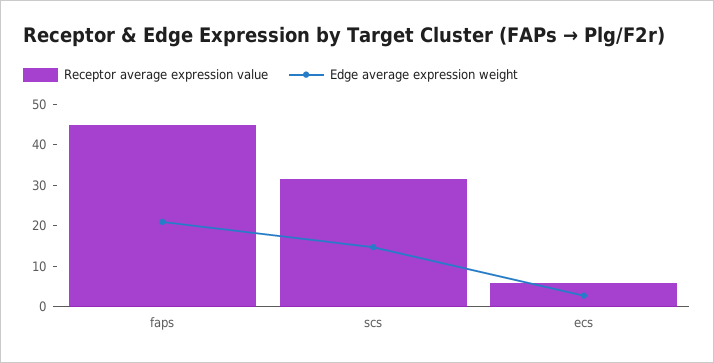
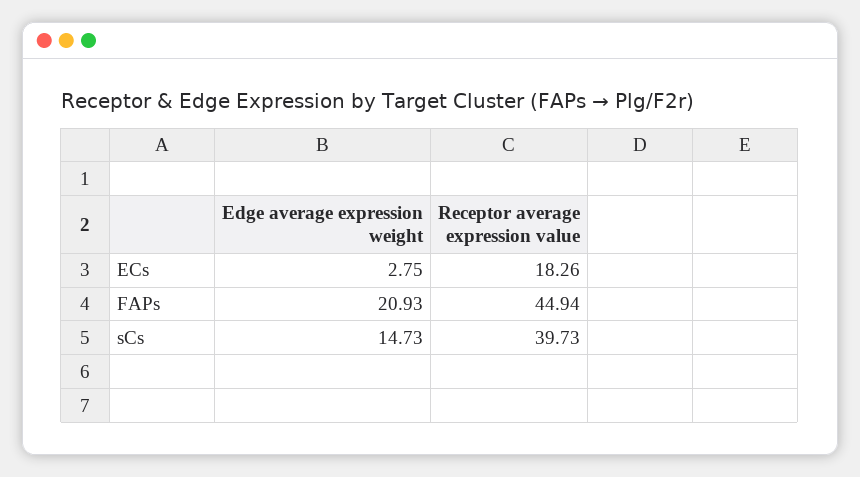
  {
    "Receptor average expression value": {
      "faps": 44.94,
-     "scs": 32,
+     "scs": 39.73,
-     "ecs": 6
+     "ecs": 18.26
    },
    "Edge average expression weight": {
      "faps": 20.93,
      "scs": 14.73,
      "ecs": 2.75
    }
  }

